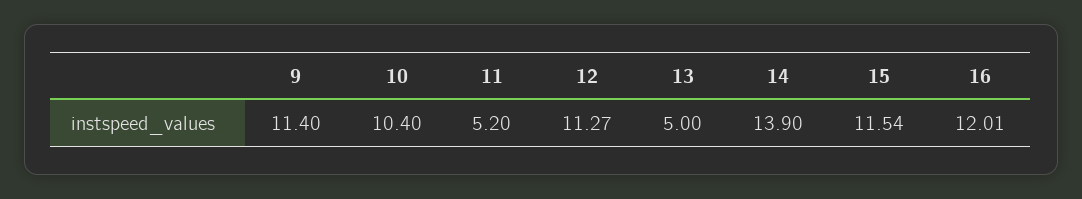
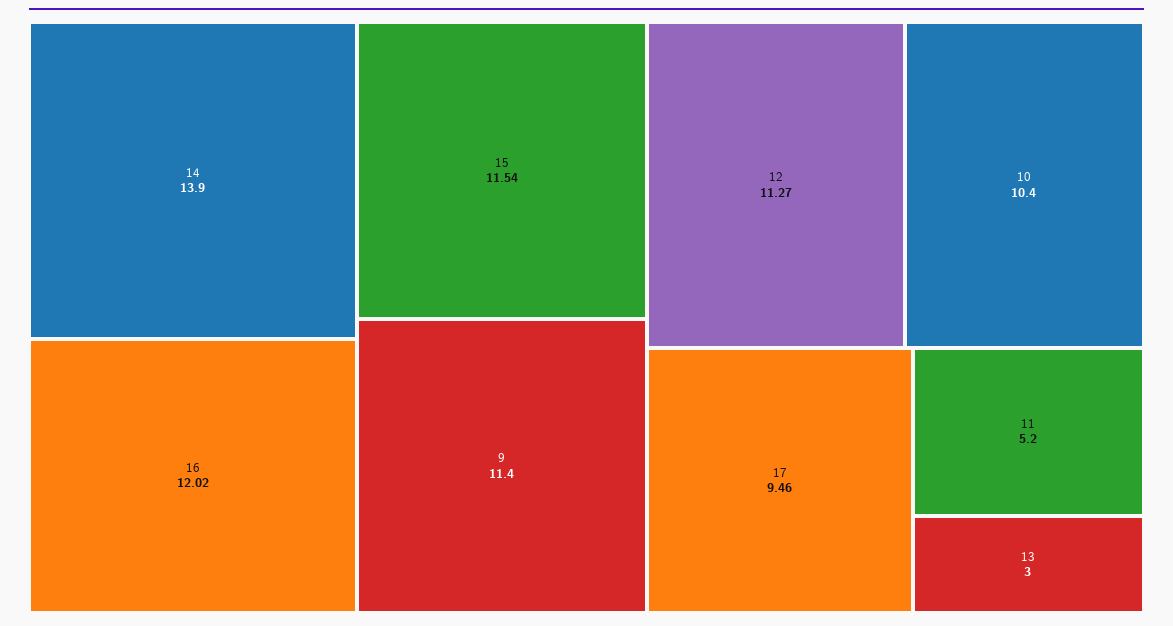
  {
    "9": 11.4,
    "10": 10.4,
    "11": 5.2,
    "12": 11.27,
-   "13": 5,
+   "13": 3,
    "14": 13.9,
    "15": 11.54,
-   "16": 12.01
+   "16": 12.02,
+   "17": 9.46
  }

